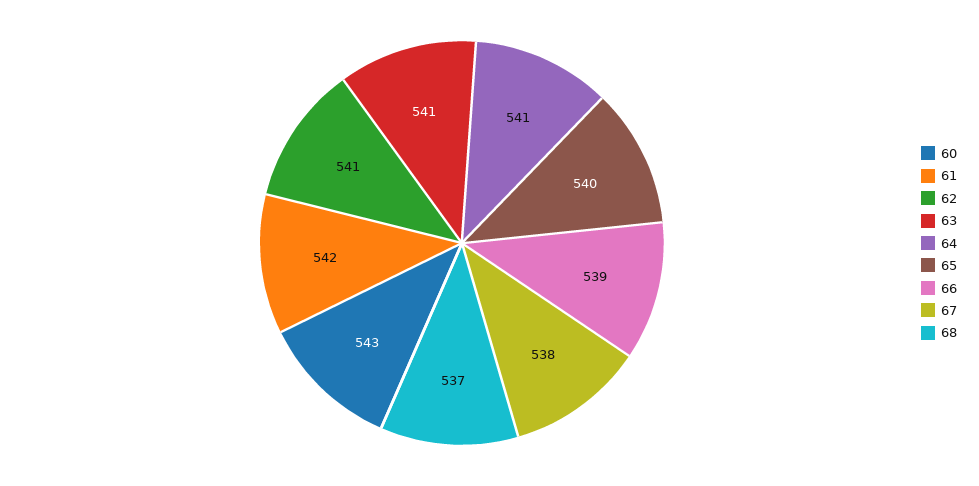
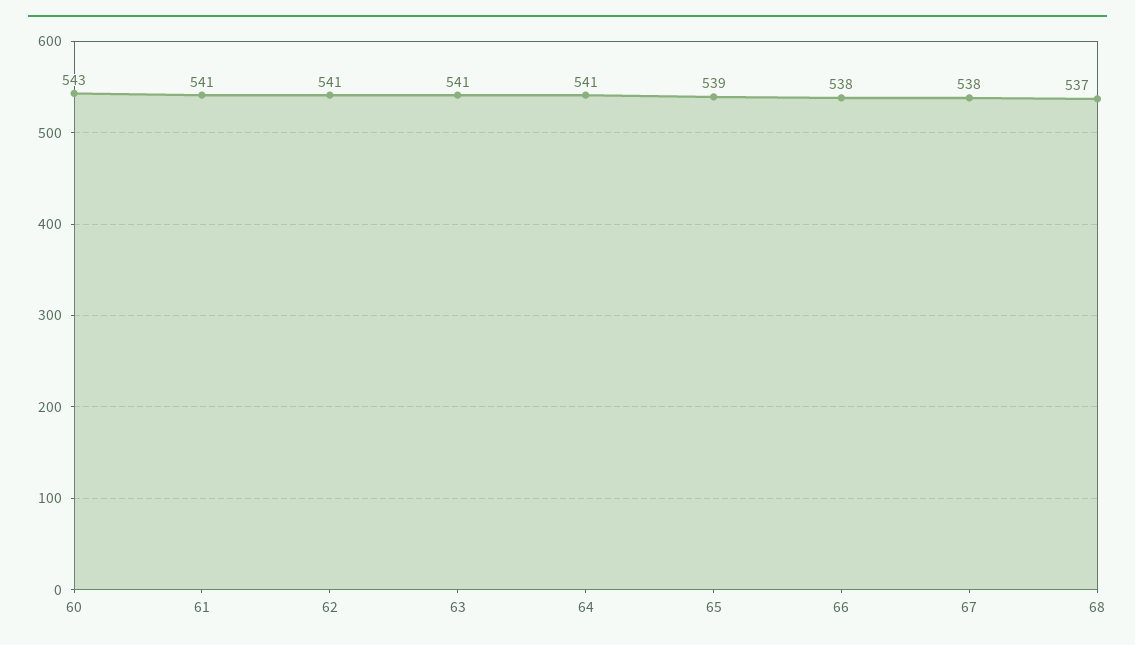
  {
    "60": 543,
-   "61": 542,
+   "61": 541,
    "62": 541,
    "63": 541,
    "64": 541,
-   "65": 540,
+   "65": 539,
-   "66": 539,
+   "66": 538,
    "67": 538,
    "68": 537
  }

